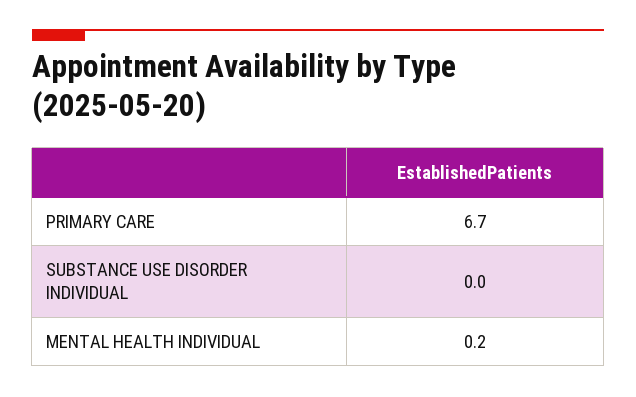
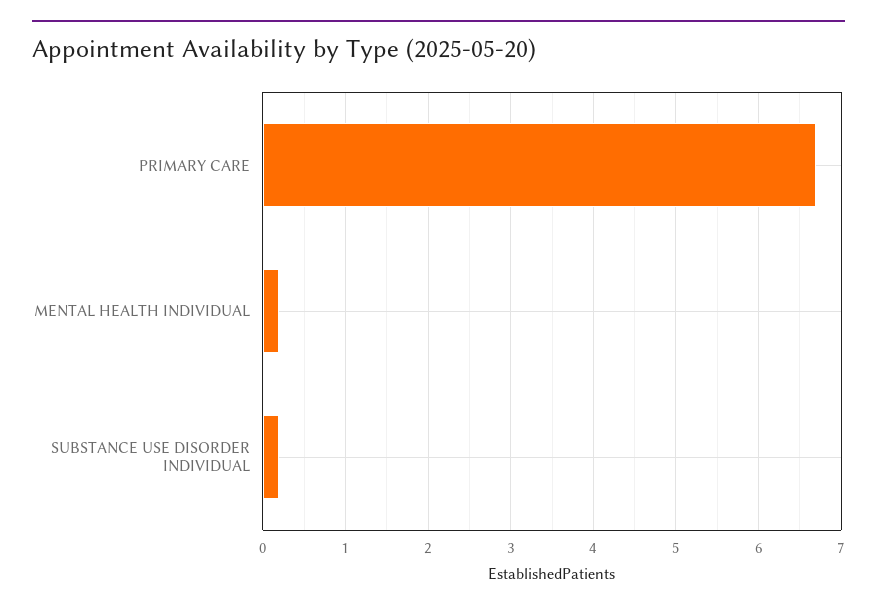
  {
    "PRIMARY CARE": 6.7,
-   "SUBSTANCE USE DISORDER INDIVIDUAL": 0,
+   "SUBSTANCE USE DISORDER INDIVIDUAL": 0.2,
    "MENTAL HEALTH INDIVIDUAL": 0.2
  }

